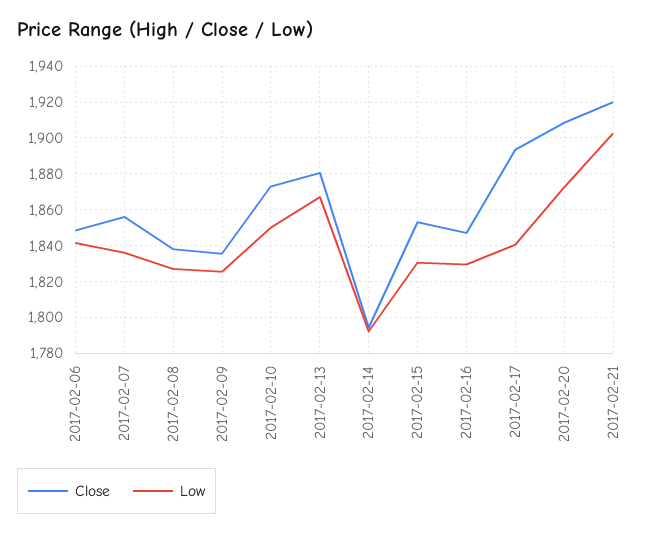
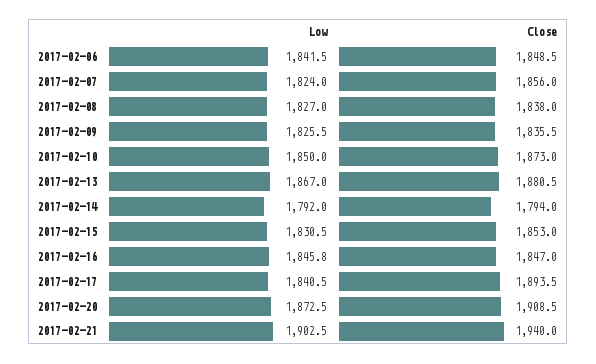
  {
    "Close": {
      "2017-02-06": 1848.5,
      "2017-02-07": 1856,
      "2017-02-08": 1838,
      "2017-02-09": 1835.5,
      "2017-02-10": 1873,
      "2017-02-13": 1880.5,
      "2017-02-14": 1794,
      "2017-02-15": 1853,
      "2017-02-16": 1847,
      "2017-02-17": 1893.5,
      "2017-02-20": 1908.5,
-     "2017-02-21": 1920
+     "2017-02-21": 1940
    },
    "Low": {
      "2017-02-06": 1841.5,
-     "2017-02-07": 1835,
+     "2017-02-07": 1824,
      "2017-02-08": 1827,
      "2017-02-09": 1825.5,
      "2017-02-10": 1850,
      "2017-02-13": 1867,
      "2017-02-14": 1792,
      "2017-02-15": 1830.5,
-     "2017-02-16": 1830,
+     "2017-02-16": 1845.8,
      "2017-02-17": 1840.5,
      "2017-02-20": 1872.5,
      "2017-02-21": 1902.5
    }
  }

